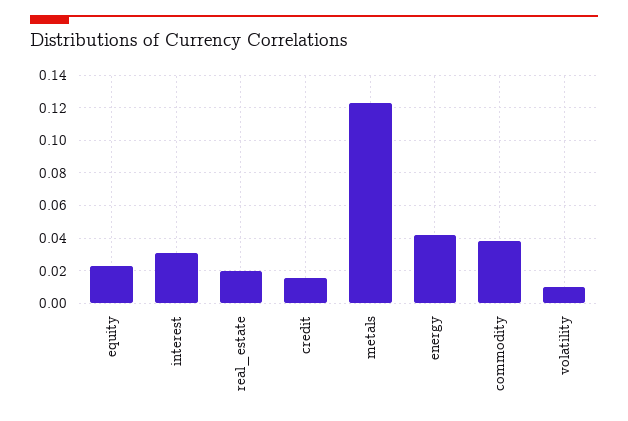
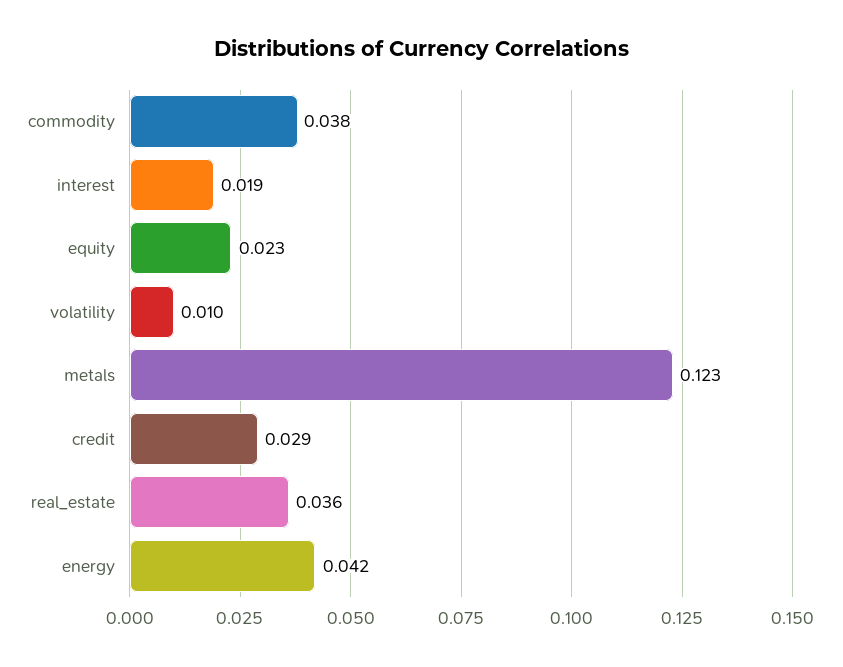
  {
    "equity": 0.023,
-   "interest": 0.03,
+   "interest": 0.019,
-   "real_estate": 0.02,
+   "real_estate": 0.036,
-   "credit": 0.015,
+   "credit": 0.029,
    "metals": 0.123,
    "energy": 0.042,
    "commodity": 0.038,
    "volatility": 0.01
  }

